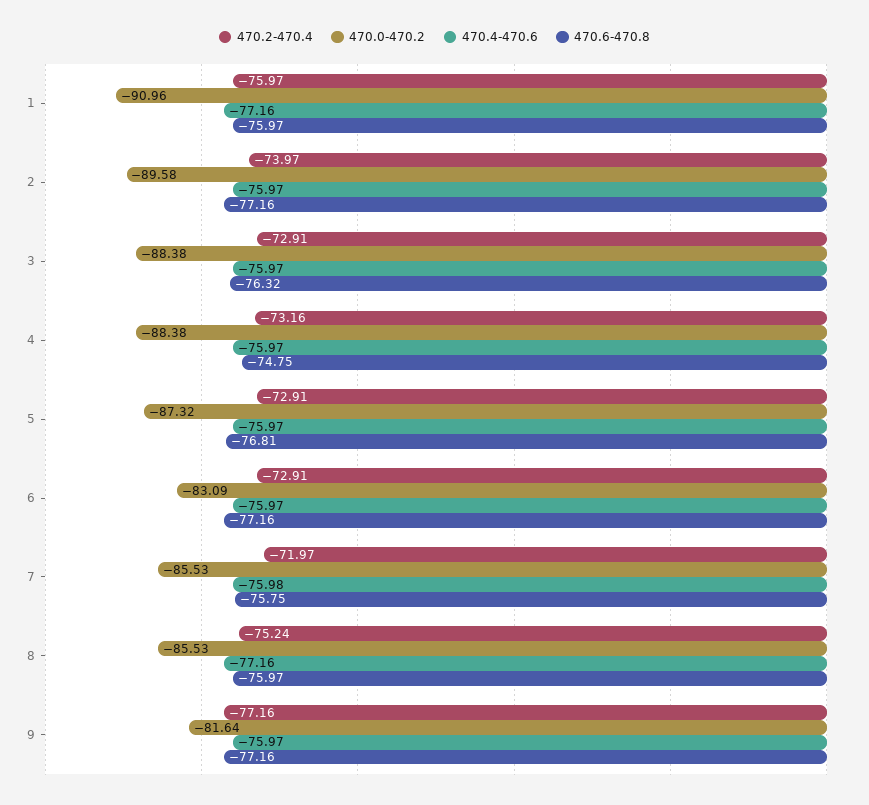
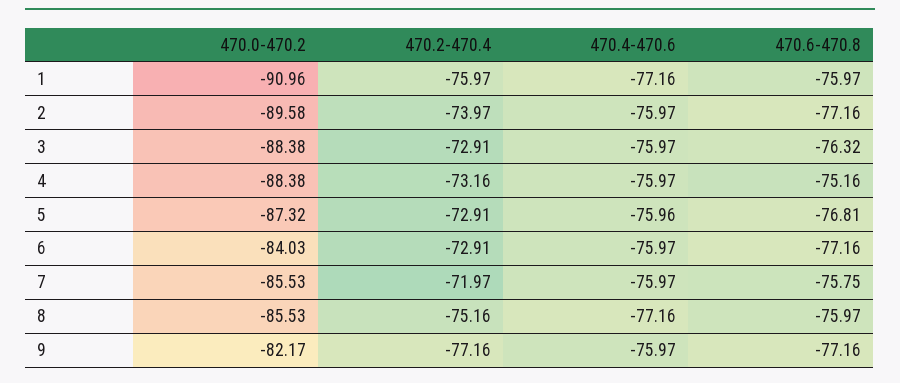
  {
    "470.2-470.4": {
      "1": -75.97,
      "2": -73.97,
      "3": -72.91,
      "4": -73.16,
      "5": -72.91,
      "6": -72.91,
      "7": -71.97,
-     "8": -75.24,
+     "8": -75.16,
      "9": -77.16
    },
    "470.0-470.2": {
      "1": -90.96,
      "2": -89.58,
      "3": -88.38,
      "4": -88.38,
      "5": -87.32,
-     "6": -83.09,
+     "6": -84.03,
      "7": -85.53,
      "8": -85.53,
-     "9": -81.64
+     "9": -82.17
    },
    "470.4-470.6": {
      "1": -77.16,
      "2": -75.97,
      "3": -75.97,
      "4": -75.97,
-     "5": -75.97,
+     "5": -75.96,
      "6": -75.97,
-     "7": -75.98,
+     "7": -75.97,
      "8": -77.16,
      "9": -75.97
    },
    "470.6-470.8": {
      "1": -75.97,
      "2": -77.16,
      "3": -76.32,
-     "4": -74.75,
+     "4": -75.16,
      "5": -76.81,
      "6": -77.16,
      "7": -75.75,
      "8": -75.97,
      "9": -77.16
    }
  }

